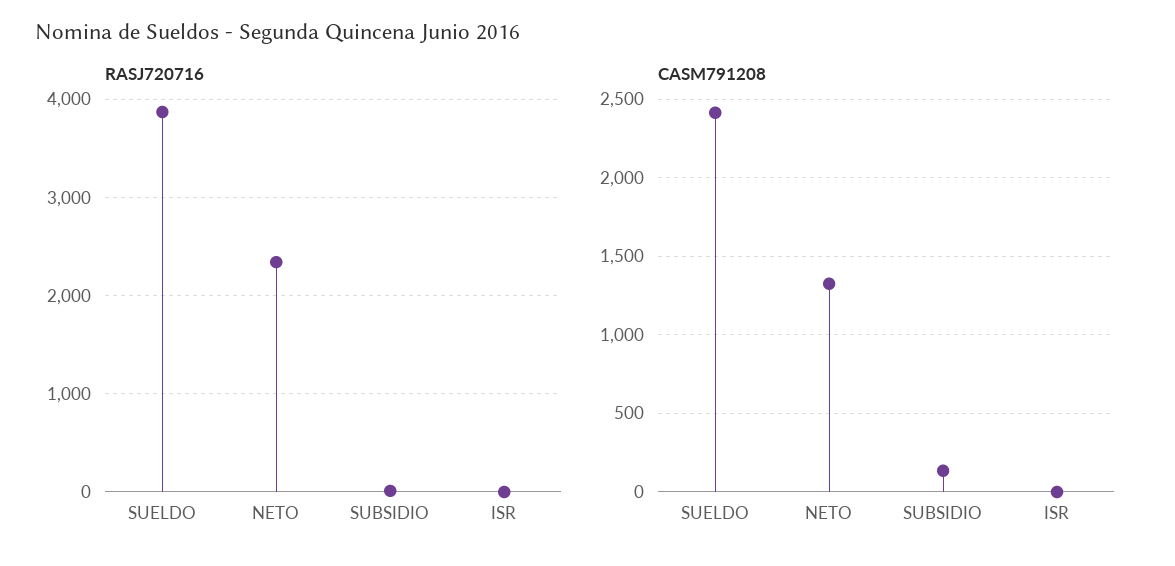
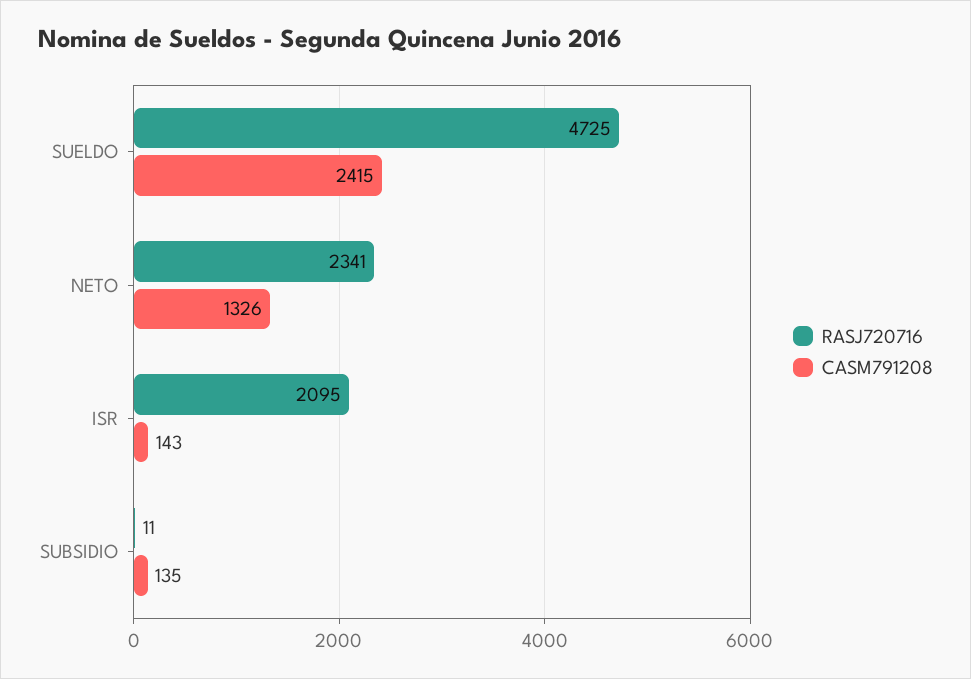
  {
    "RASJ720716": {
-     "SUELDO": 3900,
+     "SUELDO": 4725,
      "NETO": 2341,
      "SUBSIDIO": 11,
-     "ISR": 0
+     "ISR": 2095
    },
    "CASM791208": {
      "SUELDO": 2415,
      "NETO": 1326,
      "SUBSIDIO": 135,
-     "ISR": 0
+     "ISR": 143
    }
  }

